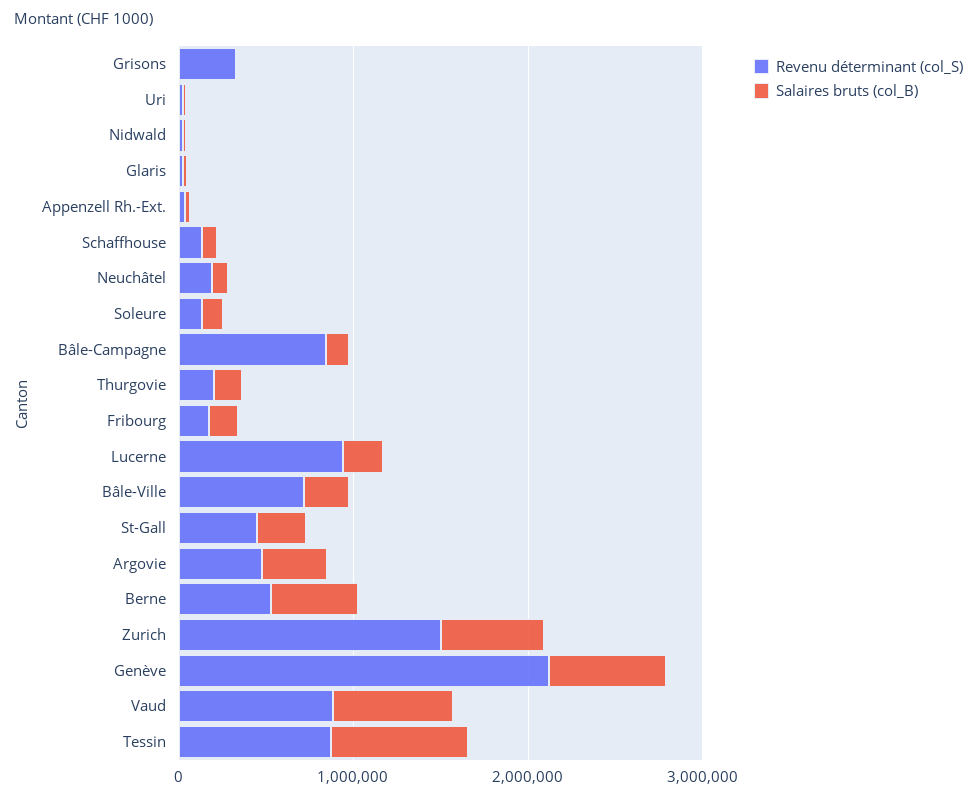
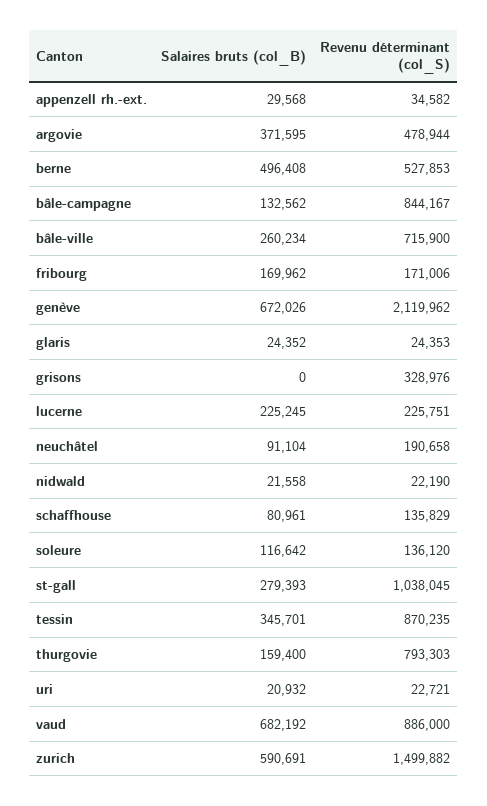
  {
    "Revenu déterminant (col_S)": {
      "Grisons": 328976,
      "Uri": 22721,
      "Nidwald": 22190,
      "Glaris": 24353,
      "Appenzell Rh.-Ext.": 34582,
      "Schaffhouse": 135829,
      "Neuchâtel": 190658,
      "Soleure": 136120,
      "Bâle-Campagne": 844167,
-     "Thurgovie": 200000,
+     "Thurgovie": 793303,
      "Fribourg": 171006,
-     "Lucerne": 1000000,
+     "Lucerne": 225751,
      "Bâle-Ville": 715900,
-     "St-Gall": 400000,
+     "St-Gall": 1038045,
      "Argovie": 478944,
      "Berne": 527853,
      "Zurich": 1499882,
      "Genève": 2119962,
      "Vaud": 886000,
      "Tessin": 870235
    },
    "Salaires bruts (col_B)": {
      "Grisons": 0,
      "Uri": 20932,
      "Nidwald": 21558,
      "Glaris": 24352,
      "Appenzell Rh.-Ext.": 29568,
      "Schaffhouse": 80961,
      "Neuchâtel": 91104,
      "Soleure": 116642,
      "Bâle-Campagne": 132562,
      "Thurgovie": 159400,
      "Fribourg": 169962,
      "Lucerne": 225245,
      "Bâle-Ville": 260234,
      "St-Gall": 279393,
      "Argovie": 371595,
      "Berne": 496408,
      "Zurich": 590691,
      "Genève": 672026,
      "Vaud": 682192,
-     "Tessin": 800000
+     "Tessin": 345701
    }
  }

